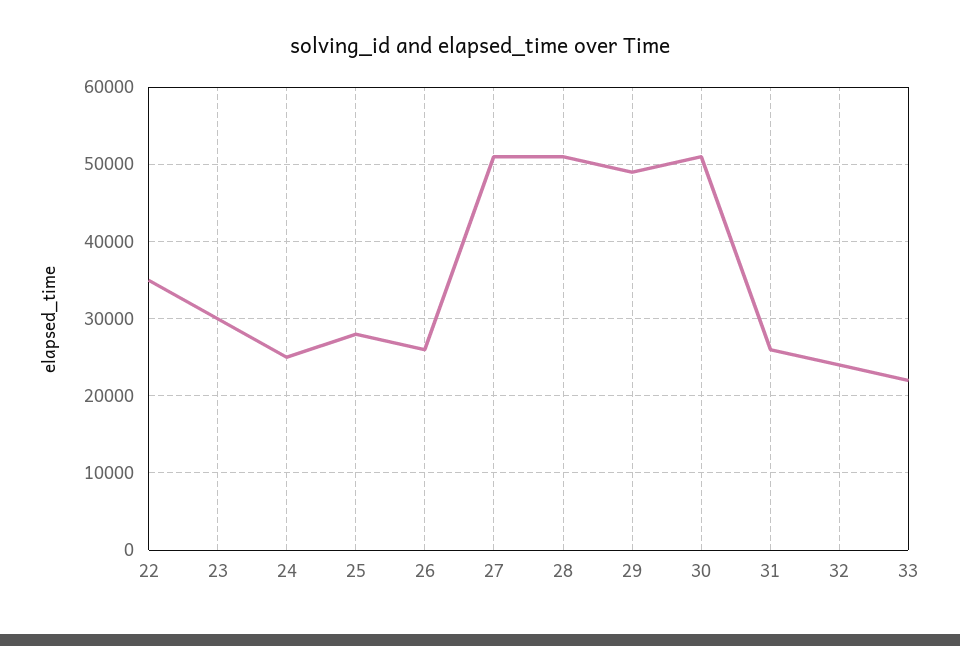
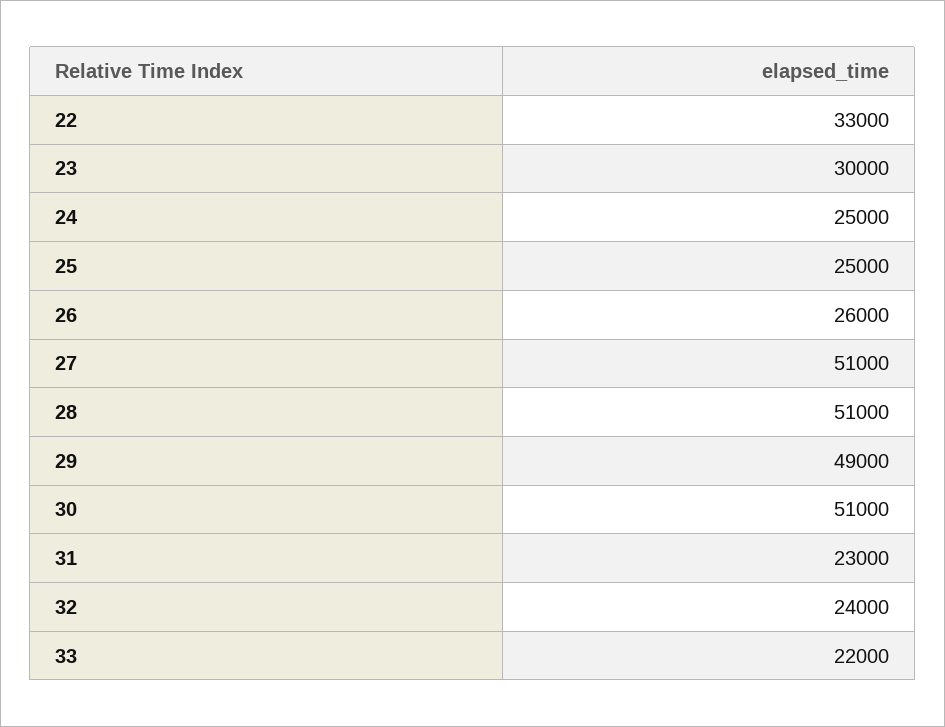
  {
-   "22": 35000,
+   "22": 33000,
    "23": 30000,
    "24": 25000,
-   "25": 28000,
+   "25": 25000,
    "26": 26000,
    "27": 51000,
    "28": 51000,
    "29": 49000,
    "30": 51000,
-   "31": 26000,
+   "31": 23000,
    "32": 24000,
    "33": 22000
  }

